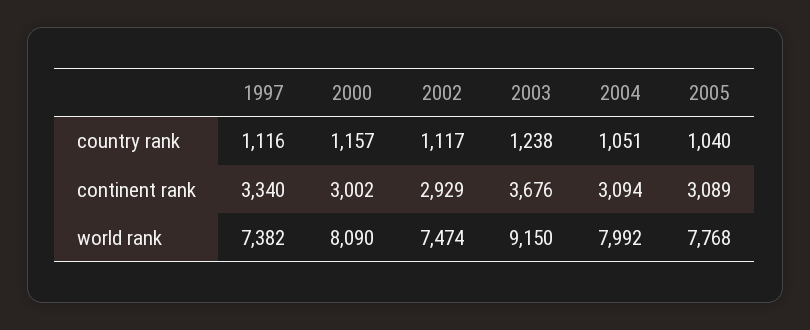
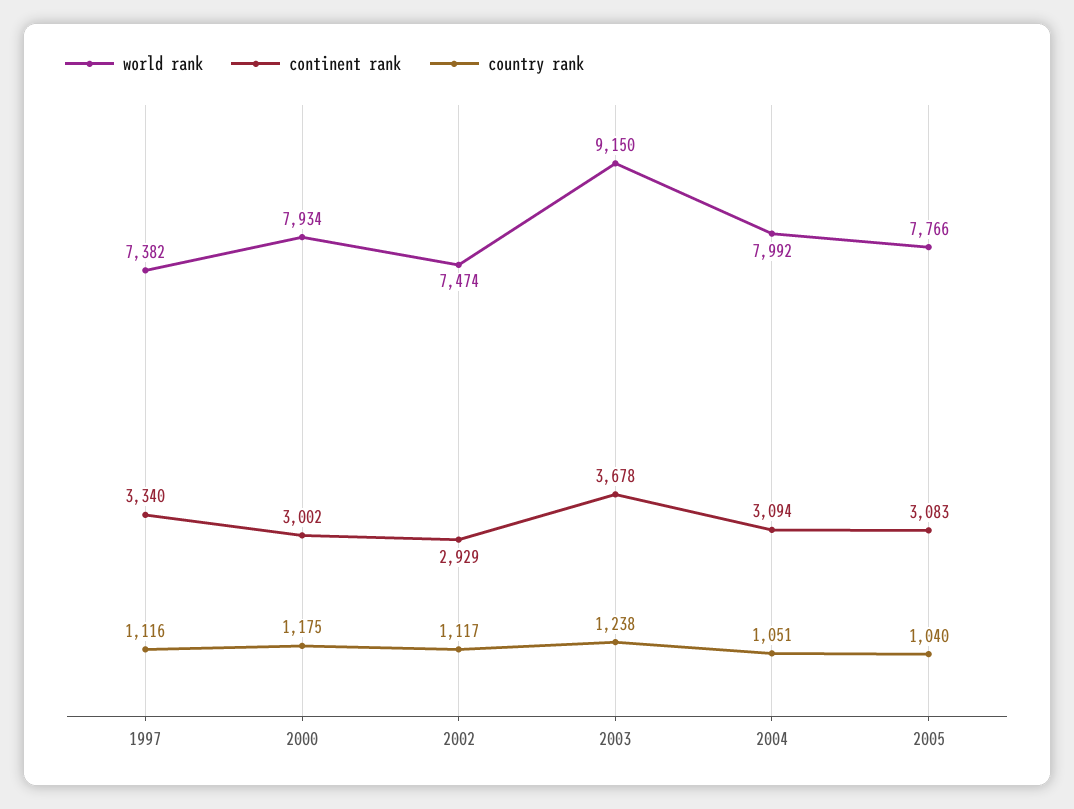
  {
    "country rank": {
      "1997": 1116,
-     "2000": 1157,
+     "2000": 1175,
      "2002": 1117,
      "2003": 1238,
      "2004": 1051,
      "2005": 1040
    },
    "continent rank": {
      "1997": 3340,
      "2000": 3002,
      "2002": 2929,
-     "2003": 3676,
+     "2003": 3678,
      "2004": 3094,
-     "2005": 3089
+     "2005": 3083
    },
    "world rank": {
      "1997": 7382,
-     "2000": 8090,
+     "2000": 7934,
      "2002": 7474,
      "2003": 9150,
      "2004": 7992,
-     "2005": 7768
+     "2005": 7766
    }
  }

